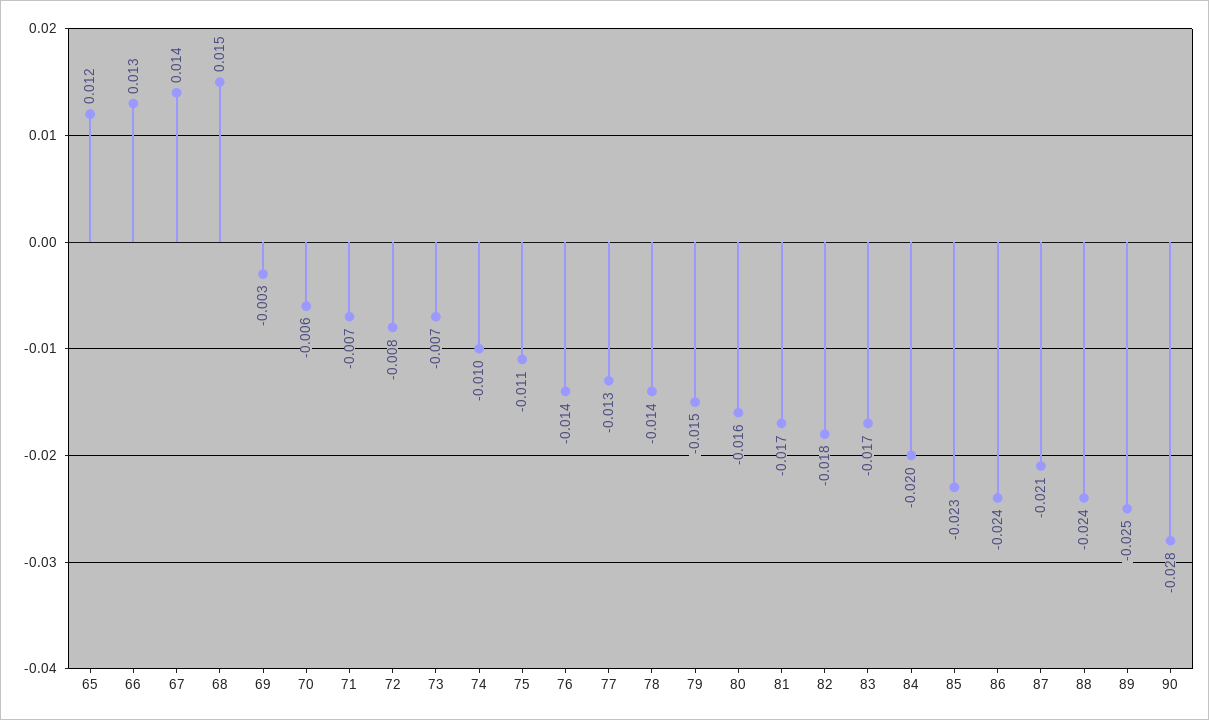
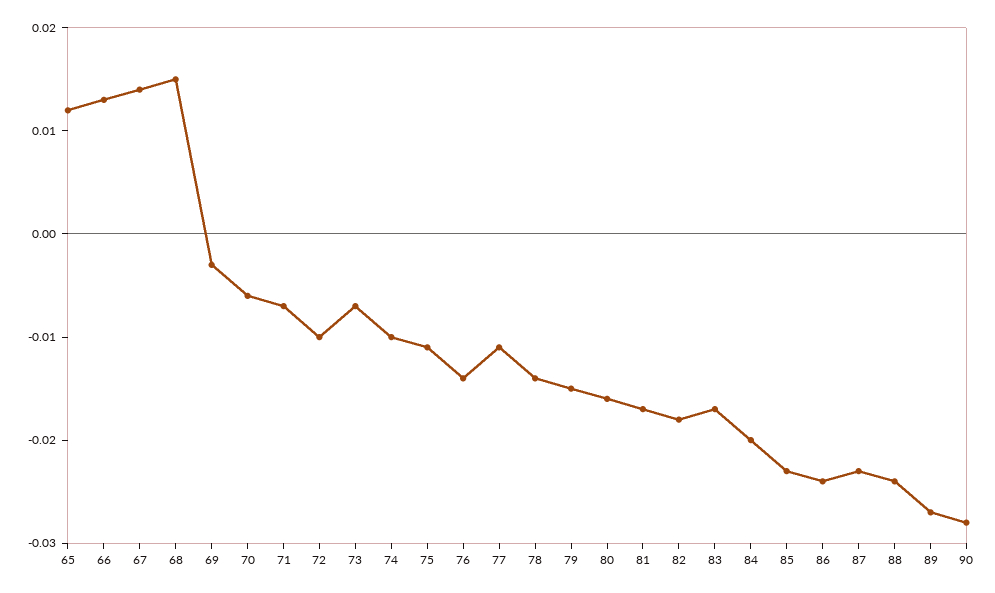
  {
    "65": 0.012,
    "66": 0.013,
    "67": 0.014,
    "68": 0.015,
    "69": -0.003,
    "70": -0.006,
    "71": -0.007,
-   "72": -0.008,
+   "72": -0.01,
    "73": -0.007,
    "74": -0.01,
    "75": -0.011,
    "76": -0.014,
-   "77": -0.013,
+   "77": -0.011,
    "78": -0.014,
    "79": -0.015,
    "80": -0.016,
    "81": -0.017,
    "82": -0.018,
    "83": -0.017,
    "84": -0.02,
    "85": -0.023,
    "86": -0.024,
-   "87": -0.021,
+   "87": -0.023,
    "88": -0.024,
-   "89": -0.025,
+   "89": -0.027,
    "90": -0.028
  }

